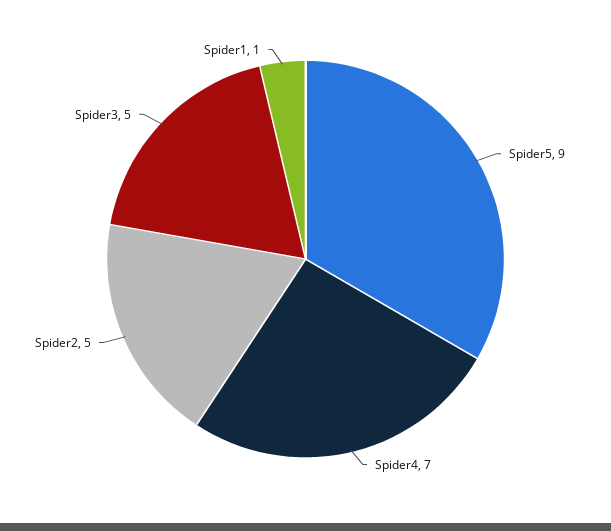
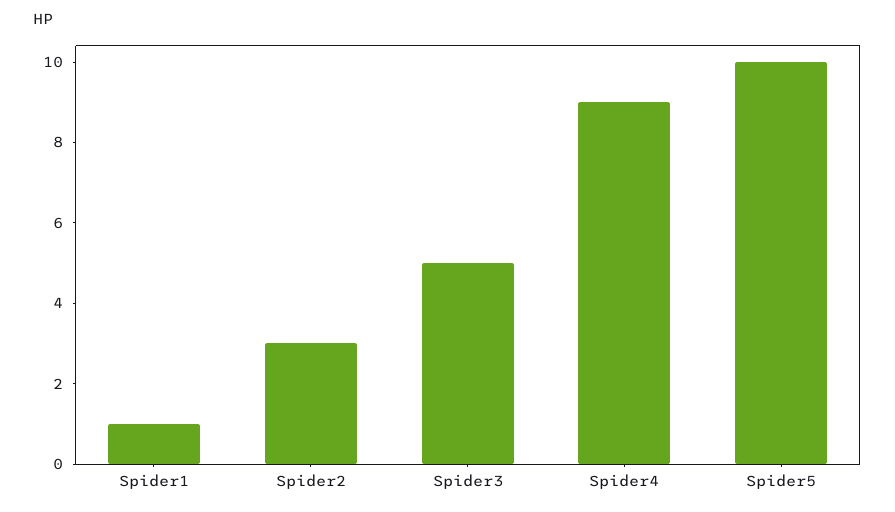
  {
-   "Spider5": 9,
+   "Spider5": 10,
-   "Spider4": 7,
+   "Spider4": 9,
-   "Spider2": 5,
+   "Spider2": 3,
    "Spider3": 5,
    "Spider1": 1
  }

